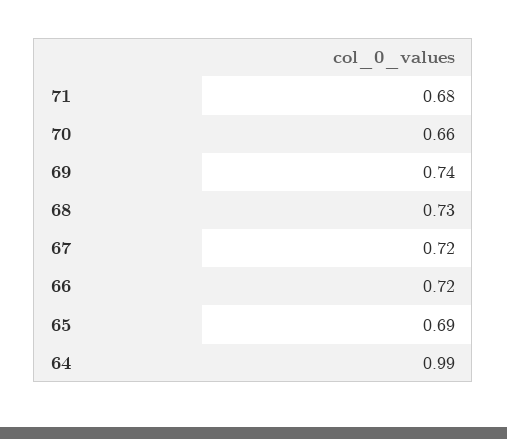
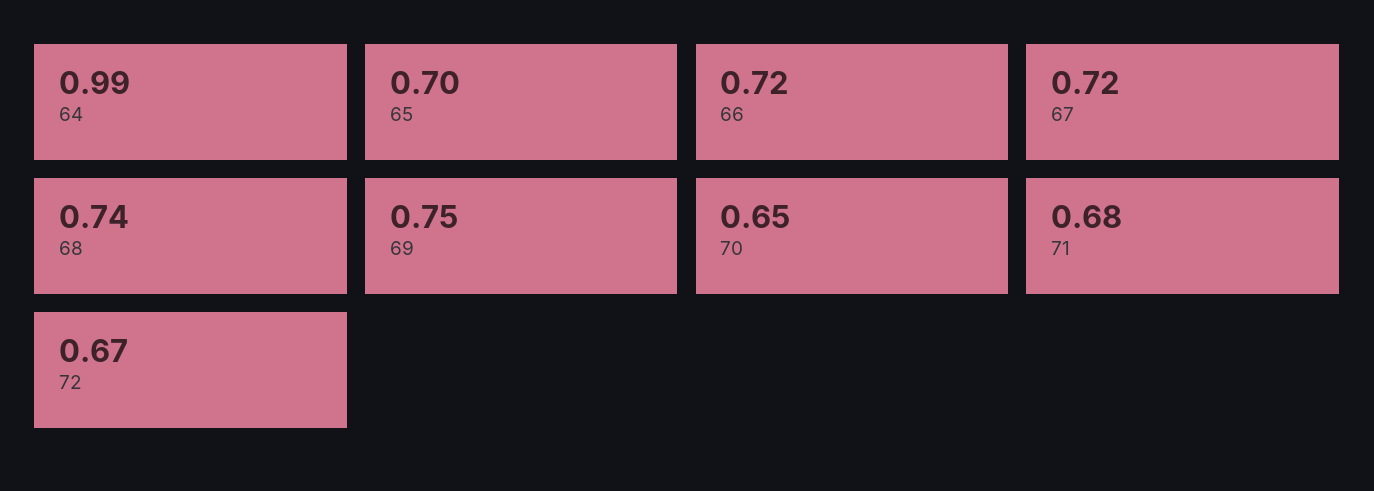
  {
    "71": 0.68,
-   "70": 0.66,
+   "70": 0.65,
-   "69": 0.74,
+   "69": 0.75,
-   "68": 0.73,
+   "68": 0.74,
    "67": 0.72,
    "66": 0.72,
-   "65": 0.69,
+   "65": 0.7,
-   "64": 0.99
+   "64": 0.99,
+   "72": 0.67
  }

